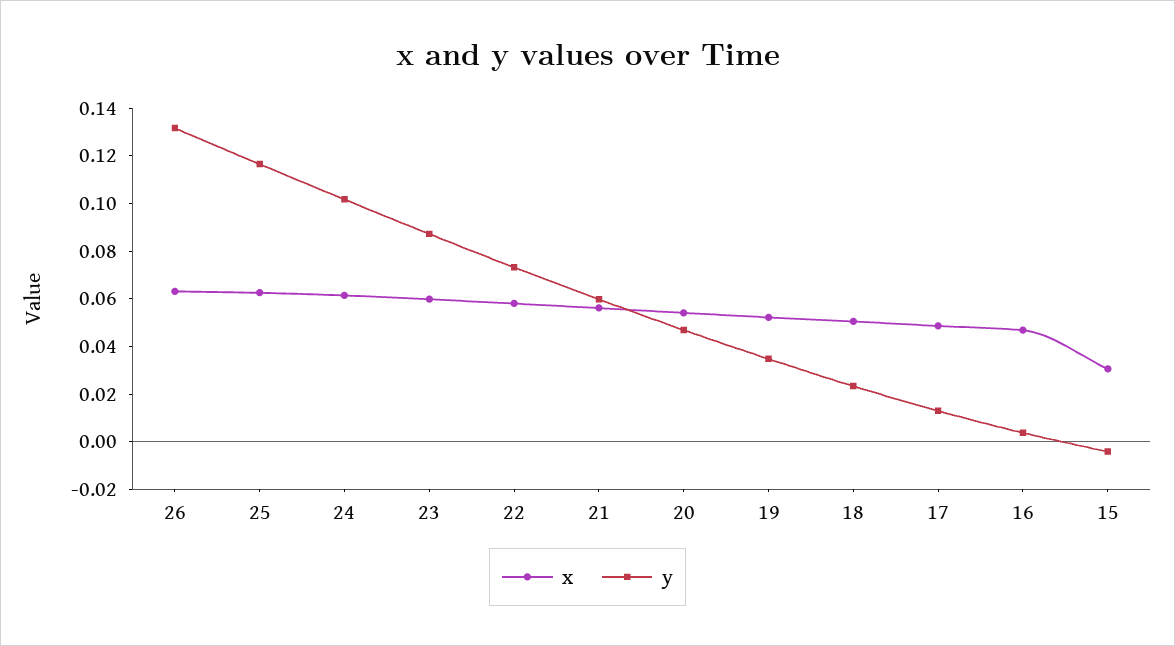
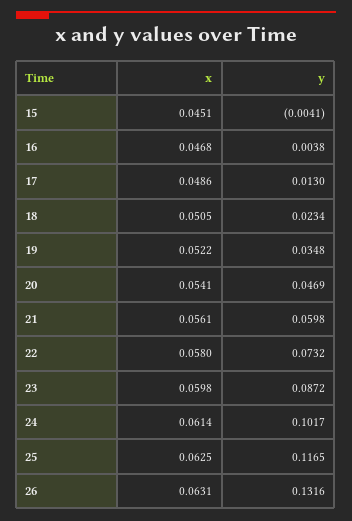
  {
    "x": {
      "26": 0.0631,
      "25": 0.0625,
      "24": 0.0614,
      "23": 0.0598,
      "22": 0.058,
      "21": 0.0561,
      "20": 0.0541,
      "19": 0.0522,
      "18": 0.0505,
      "17": 0.0486,
      "16": 0.0468,
-     "15": 0.03
+     "15": 0.0451
    },
    "y": {
      "26": 0.1316,
      "25": 0.1165,
      "24": 0.1017,
      "23": 0.0872,
      "22": 0.0732,
      "21": 0.0598,
      "20": 0.0469,
      "19": 0.0348,
      "18": 0.0234,
      "17": 0.013,
      "16": 0.0038,
      "15": -0.0041
    }
  }

